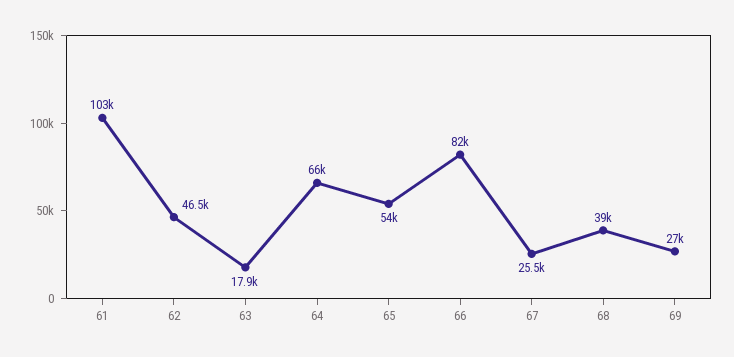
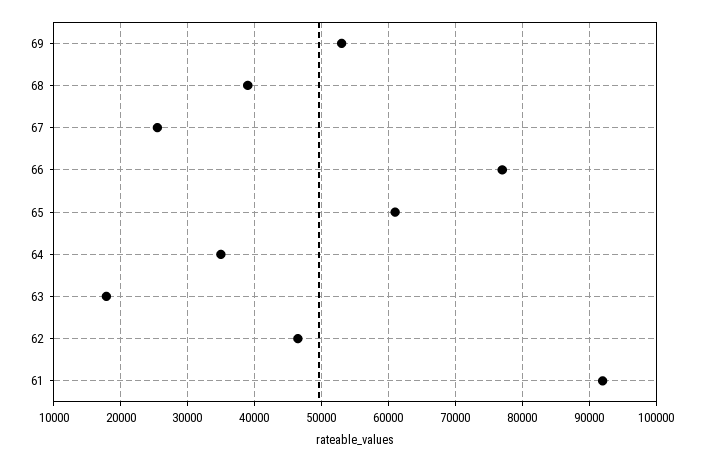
  {
-   "61": 103000,
+   "61": 92000,
    "62": 46500,
    "63": 17900,
-   "64": 66000,
+   "64": 35000,
-   "65": 54000,
+   "65": 61000,
-   "66": 82000,
+   "66": 77000,
    "67": 25500,
    "68": 39000,
-   "69": 27000
+   "69": 53000
  }

